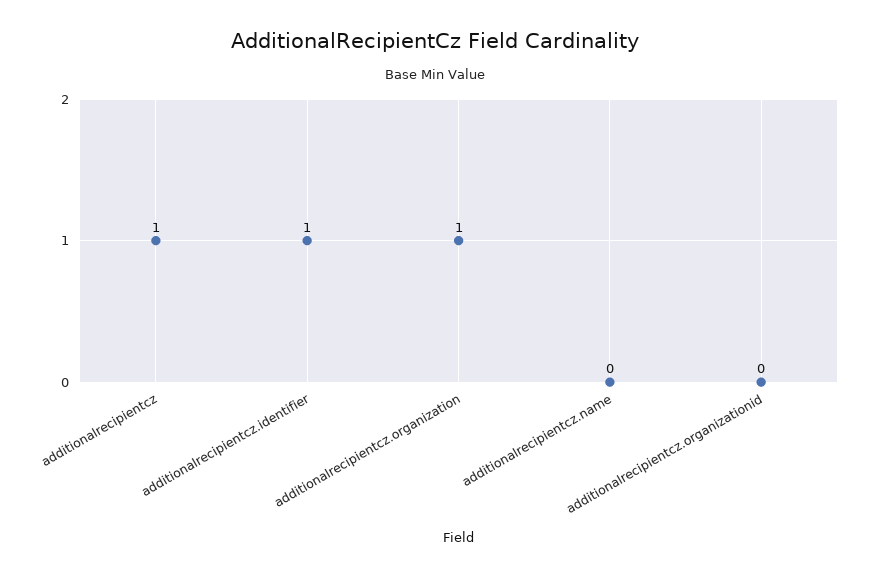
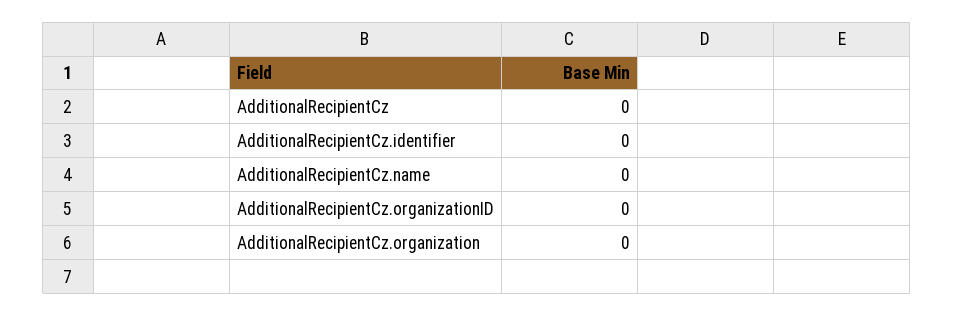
  {
-   "additionalrecipientcz": 1,
+   "additionalrecipientcz": 0,
-   "additionalrecipientcz.identifier": 1,
+   "additionalrecipientcz.identifier": 0,
-   "additionalrecipientcz.organization": 1,
+   "additionalrecipientcz.organization": 0,
    "additionalrecipientcz.name": 0,
    "additionalrecipientcz.organizationid": 0
  }

